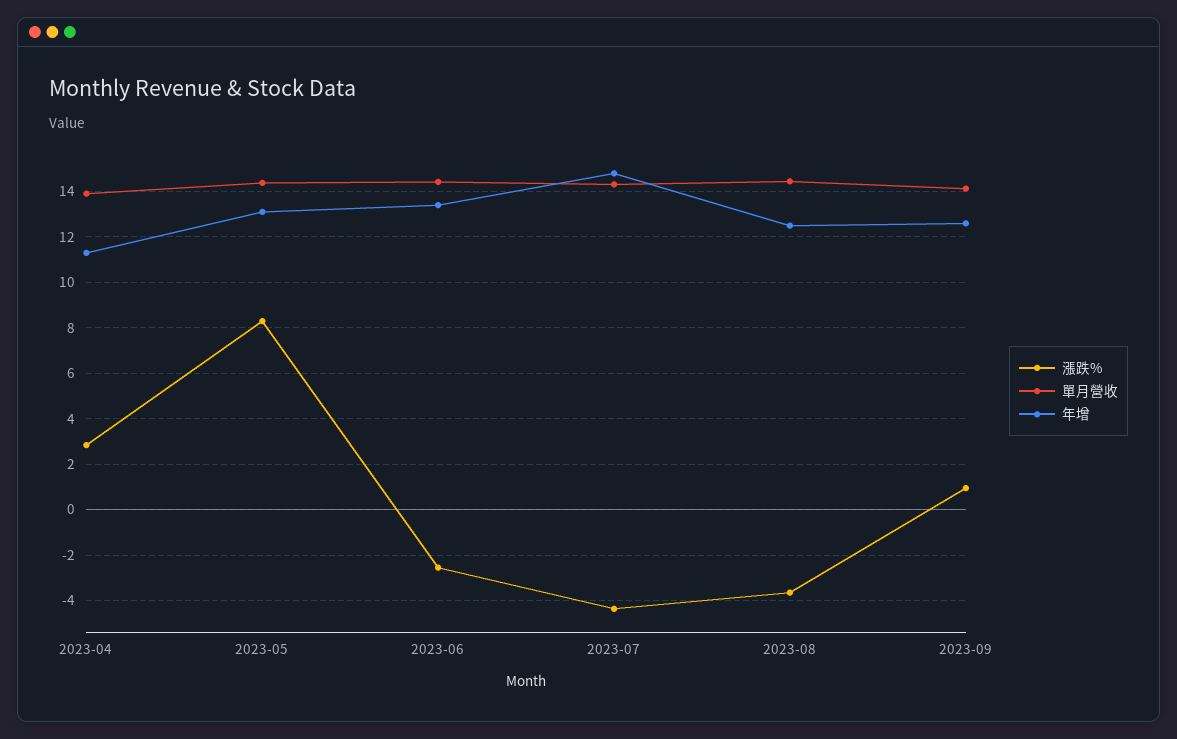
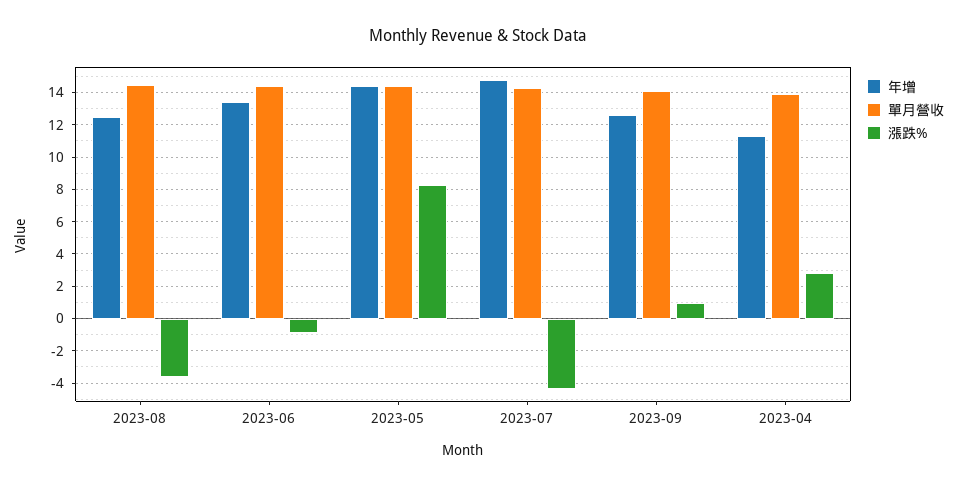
  {
    "漲跌%": {
      "2023-04": 3,
      "2023-05": 8.5,
-     "2023-06": -2.5,
+     "2023-06": -1,
      "2023-07": -4.5,
      "2023-08": -3.5,
      "2023-09": 1
    },
    "單月營收": {
      "2023-04": 14,
      "2023-05": 14.5,
      "2023-06": 14.5,
      "2023-07": 14.5,
      "2023-08": 14.5,
      "2023-09": 14
    },
    "年增": {
      "2023-04": 11.5,
-     "2023-05": 13,
+     "2023-05": 14.5,
      "2023-06": 13.5,
      "2023-07": 15,
      "2023-08": 12.5,
      "2023-09": 12.5
    }
  }

